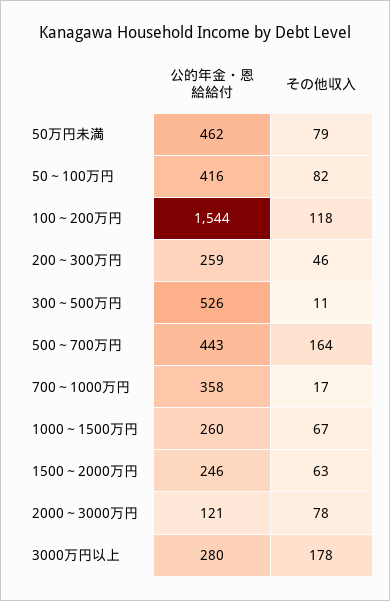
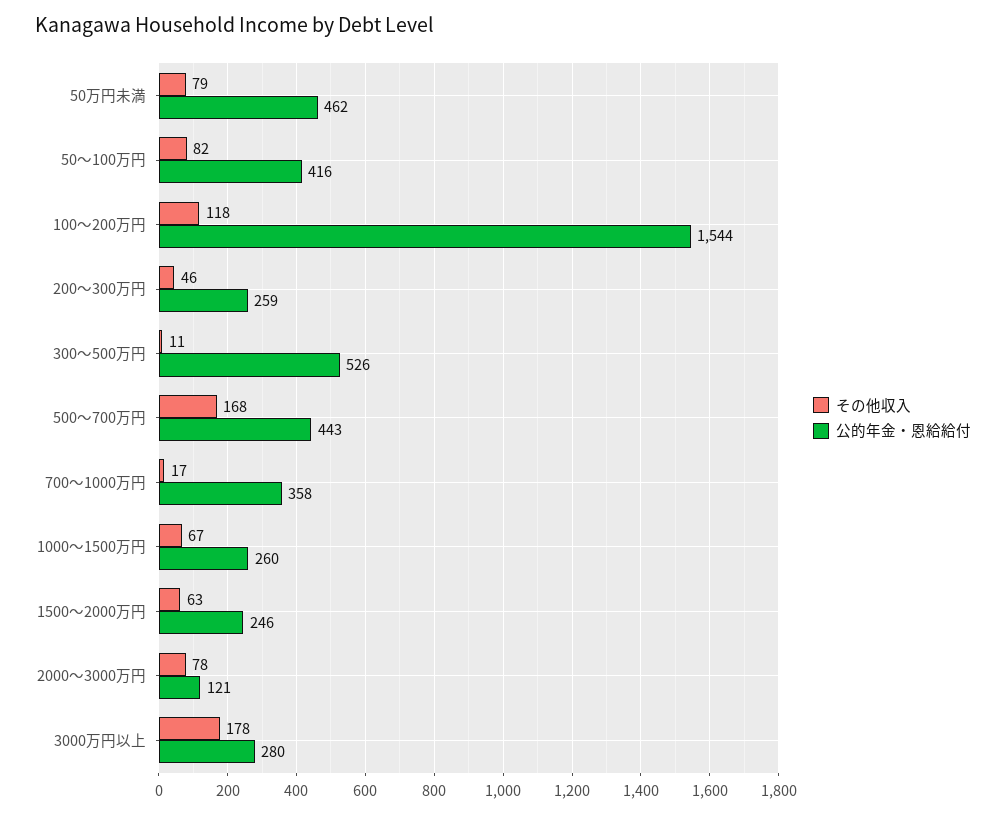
  {
    "公的年金・恩給給付": {
      "50万円未満": 462,
      "50～100万円": 416,
      "100～200万円": 1544,
      "200～300万円": 259,
      "300～500万円": 526,
      "500～700万円": 443,
      "700～1000万円": 358,
      "1000～1500万円": 260,
      "1500～2000万円": 246,
      "2000～3000万円": 121,
      "3000万円以上": 280
    },
    "その他収入": {
      "50万円未満": 79,
      "50～100万円": 82,
      "100～200万円": 118,
      "200～300万円": 46,
      "300～500万円": 11,
-     "500～700万円": 164,
+     "500～700万円": 168,
      "700～1000万円": 17,
      "1000～1500万円": 67,
      "1500～2000万円": 63,
      "2000～3000万円": 78,
      "3000万円以上": 178
    }
  }

